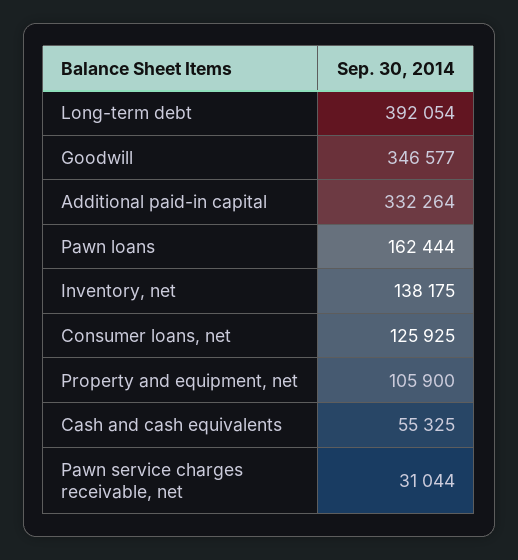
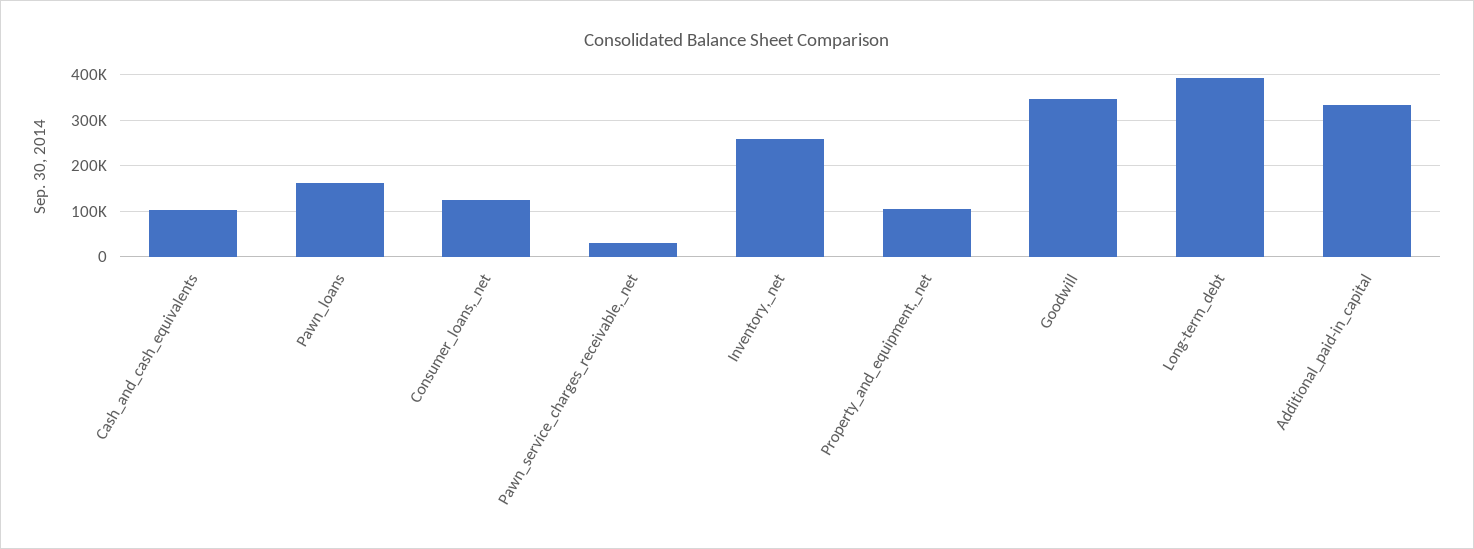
  {
    "Long-term debt": 392054,
    "Goodwill": 346577,
    "Additional paid-in capital": 332264,
    "Pawn loans": 162444,
-   "Inventory, net": 138175,
+   "Inventory, net": 260000,
    "Consumer loans, net": 125925,
    "Property and equipment, net": 105900,
-   "Cash and cash equivalents": 55325,
+   "Cash and cash equivalents": 100000,
    "Pawn service charges receivable, net": 31044
  }

